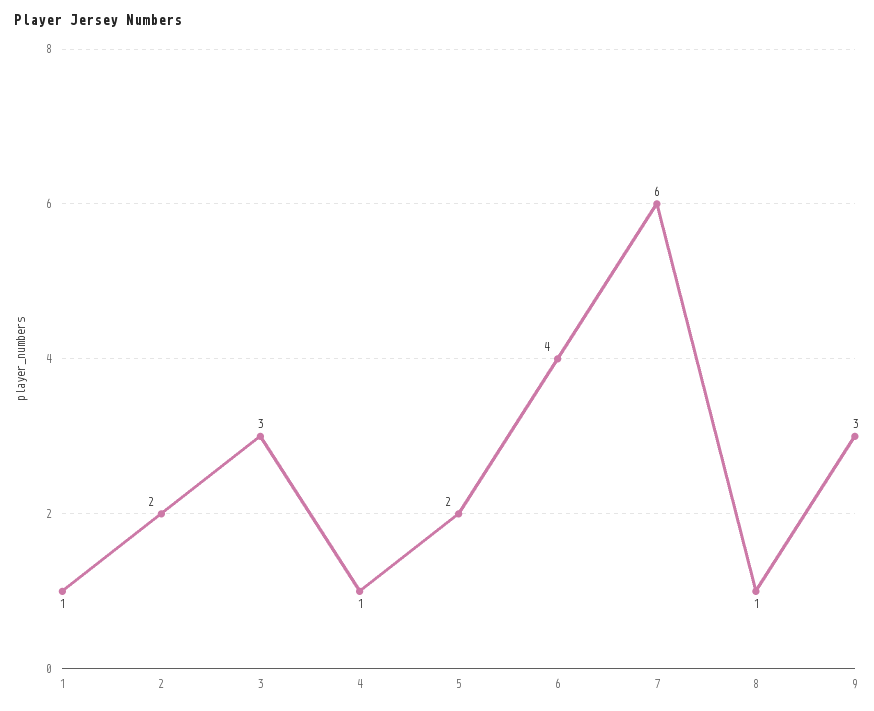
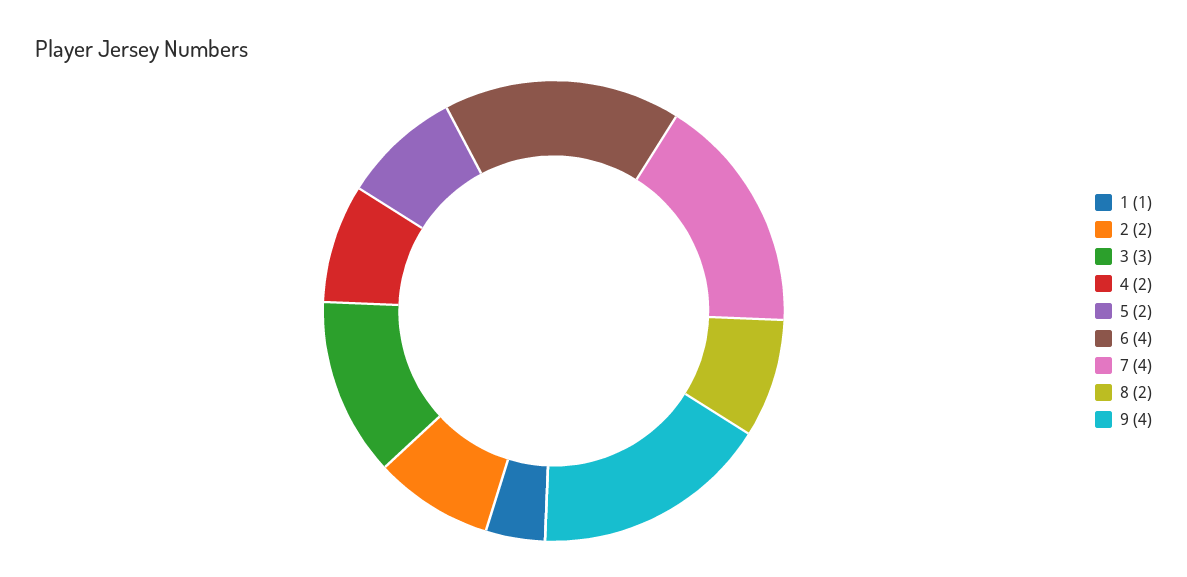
  {
    "1": 1,
    "2": 2,
    "3": 3,
-   "4": 1,
+   "4": 2,
    "5": 2,
    "6": 4,
-   "7": 6,
+   "7": 4,
-   "8": 1,
+   "8": 2,
-   "9": 3
+   "9": 4
  }

